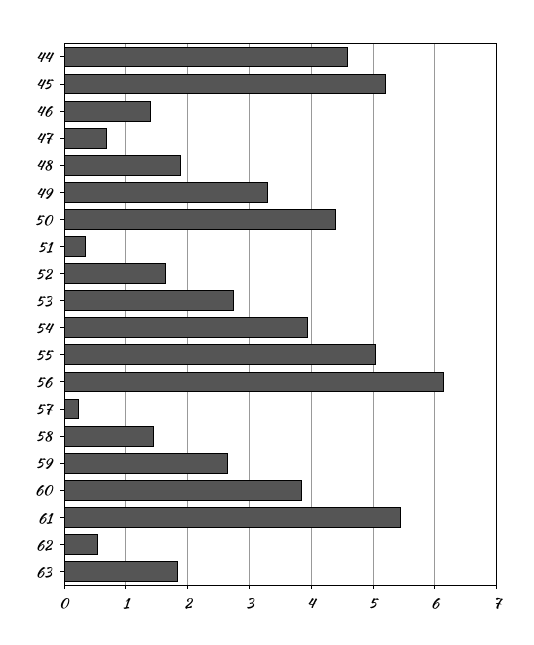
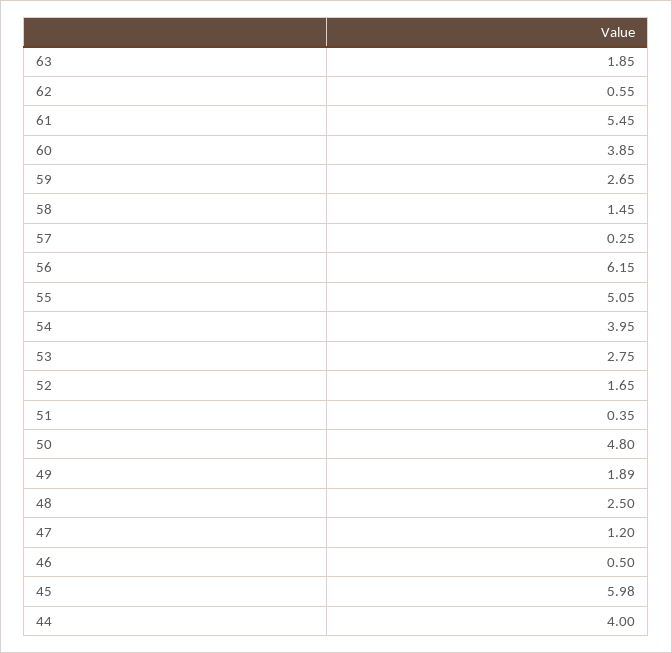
  {
-   "44": 4.6,
+   "44": 4,
-   "45": 5.2,
+   "45": 5.98,
-   "46": 1.4,
+   "46": 0.5,
-   "47": 0.7,
+   "47": 1.2,
-   "48": 1.9,
+   "48": 2.5,
-   "49": 3.3,
+   "49": 1.89,
-   "50": 4.4,
+   "50": 4.8,
    "51": 0.35,
    "52": 1.65,
    "53": 2.75,
    "54": 3.95,
    "55": 5.05,
    "56": 6.15,
    "57": 0.25,
    "58": 1.45,
    "59": 2.65,
    "60": 3.85,
    "61": 5.45,
    "62": 0.55,
    "63": 1.85
  }

